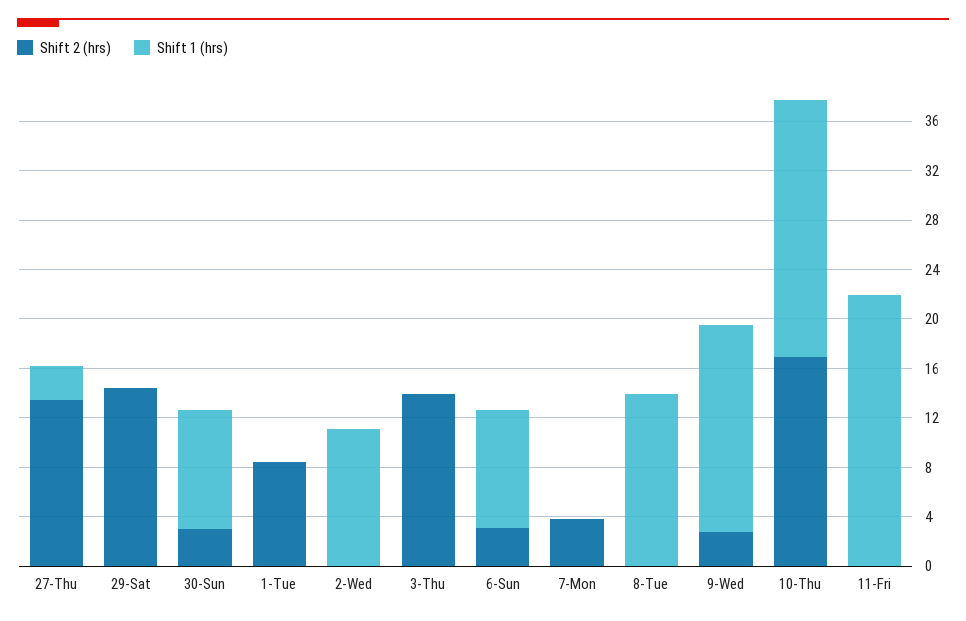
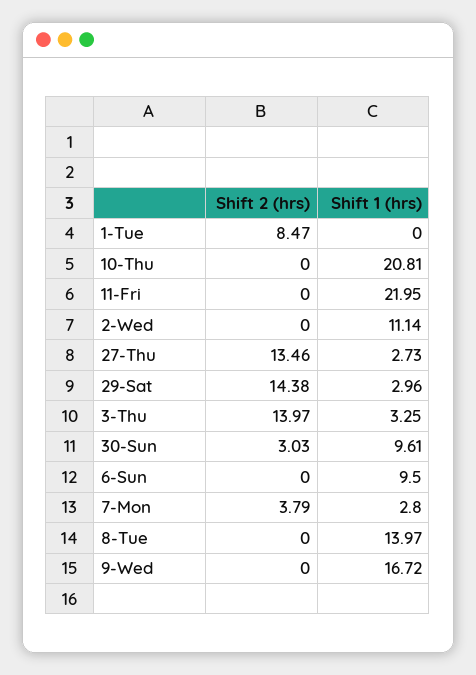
  {
    "Shift 2 (hrs)": {
      "27-Thu": 13.46,
      "29-Sat": 14.38,
      "30-Sun": 3.03,
      "1-Tue": 8.47,
      "2-Wed": 0,
      "3-Thu": 13.97,
-     "6-Sun": 3,
+     "6-Sun": 0,
      "7-Mon": 3.79,
      "8-Tue": 0,
-     "9-Wed": 3,
+     "9-Wed": 0,
-     "10-Thu": 17,
+     "10-Thu": 0,
      "11-Fri": 0
    },
    "Shift 1 (hrs)": {
      "27-Thu": 2.73,
-     "29-Sat": 0,
+     "29-Sat": 2.96,
      "30-Sun": 9.61,
      "1-Tue": 0,
      "2-Wed": 11.14,
-     "3-Thu": 0,
+     "3-Thu": 3.25,
      "6-Sun": 9.5,
-     "7-Mon": 0,
+     "7-Mon": 2.8,
      "8-Tue": 13.97,
      "9-Wed": 16.72,
      "10-Thu": 20.81,
      "11-Fri": 21.95
    }
  }

